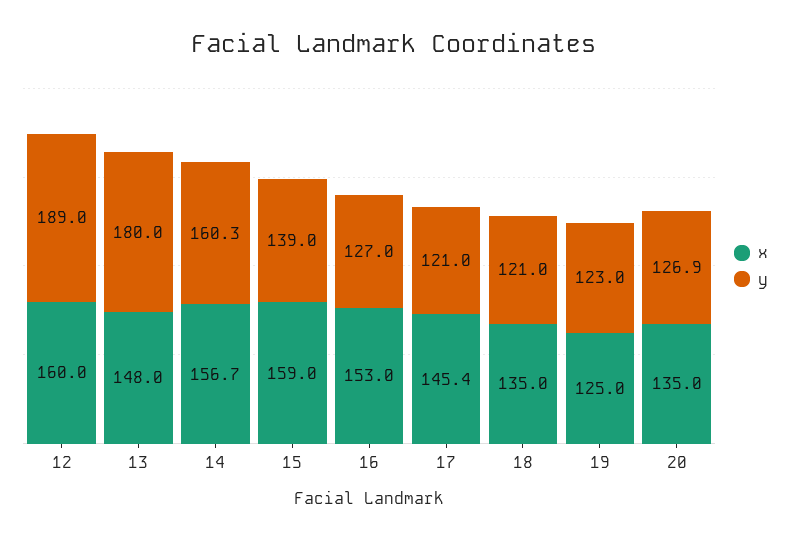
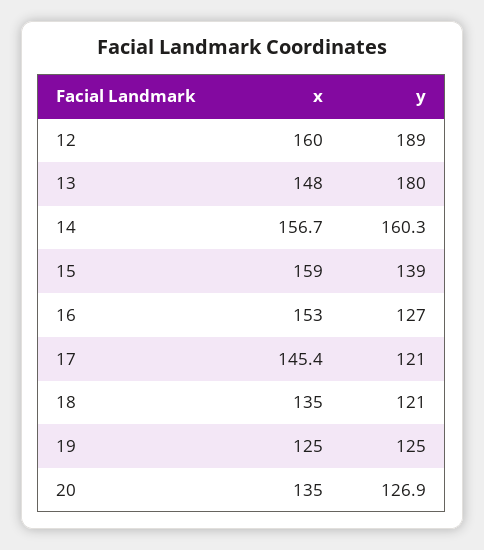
  {
    "x": {
      "12": 160,
      "13": 148,
      "14": 156.7,
      "15": 159,
      "16": 153,
      "17": 145.4,
      "18": 135,
      "19": 125,
      "20": 135
    },
    "y": {
      "12": 189,
      "13": 180,
      "14": 160.3,
      "15": 139,
      "16": 127,
      "17": 121,
      "18": 121,
-     "19": 123,
+     "19": 125,
      "20": 126.9
    }
  }

